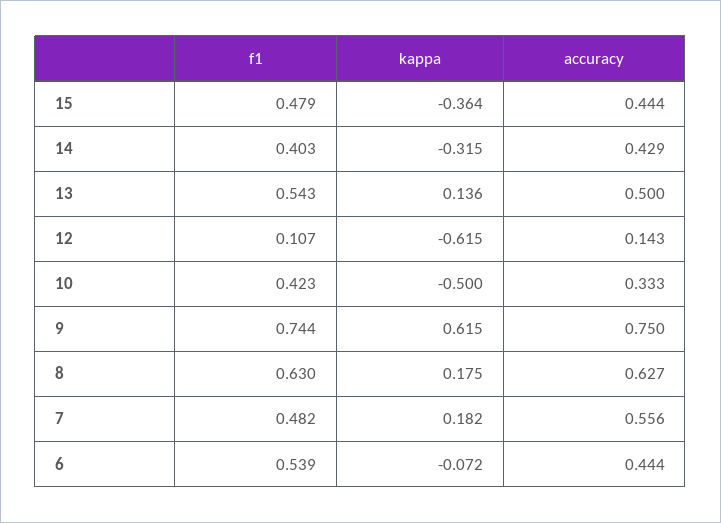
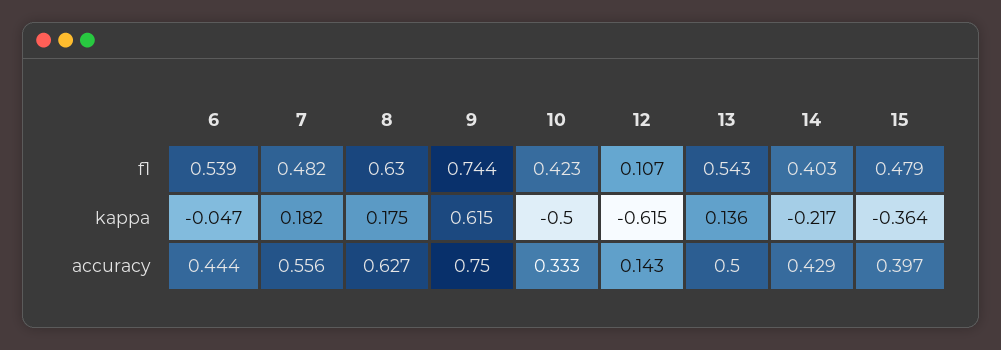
  {
    "f1": {
      "15": 0.479,
      "14": 0.403,
      "13": 0.543,
      "12": 0.107,
      "10": 0.423,
      "9": 0.744,
      "8": 0.63,
      "7": 0.482,
      "6": 0.539
    },
    "kappa": {
      "15": -0.364,
-     "14": -0.315,
+     "14": -0.217,
      "13": 0.136,
      "12": -0.615,
      "10": -0.5,
      "9": 0.615,
      "8": 0.175,
      "7": 0.182,
-     "6": -0.072
+     "6": -0.047
    },
    "accuracy": {
-     "15": 0.444,
+     "15": 0.397,
      "14": 0.429,
      "13": 0.5,
      "12": 0.143,
      "10": 0.333,
      "9": 0.75,
      "8": 0.627,
      "7": 0.556,
      "6": 0.444
    }
  }

